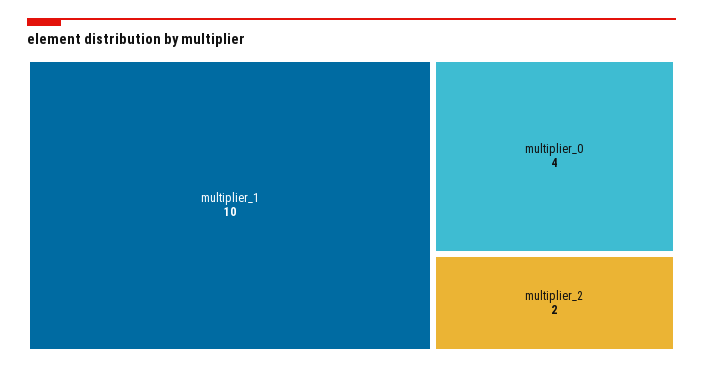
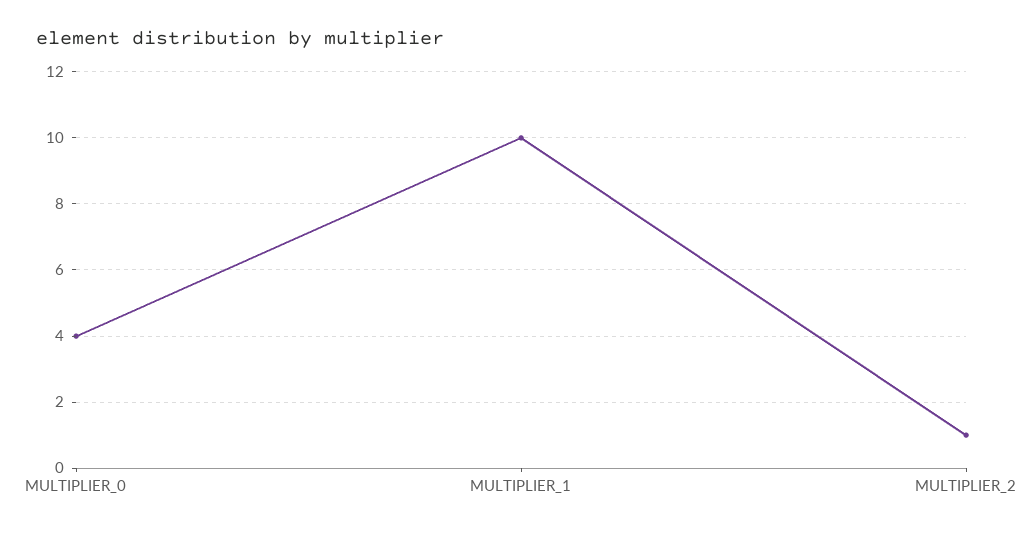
  {
    "multiplier_1": 10,
    "multiplier_0": 4,
-   "multiplier_2": 2
+   "multiplier_2": 1
  }

